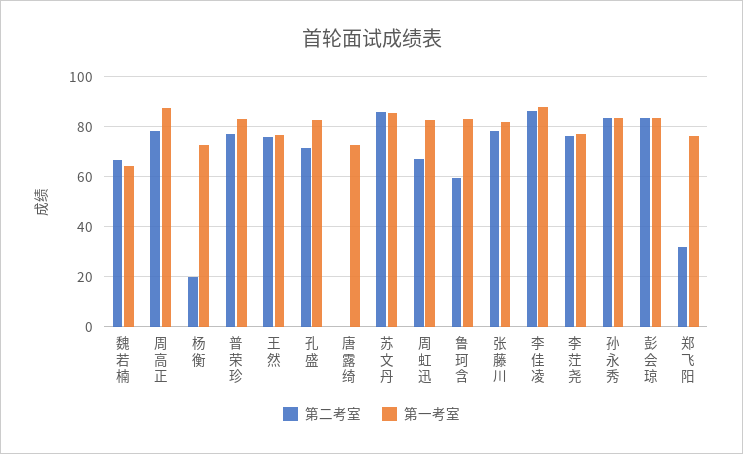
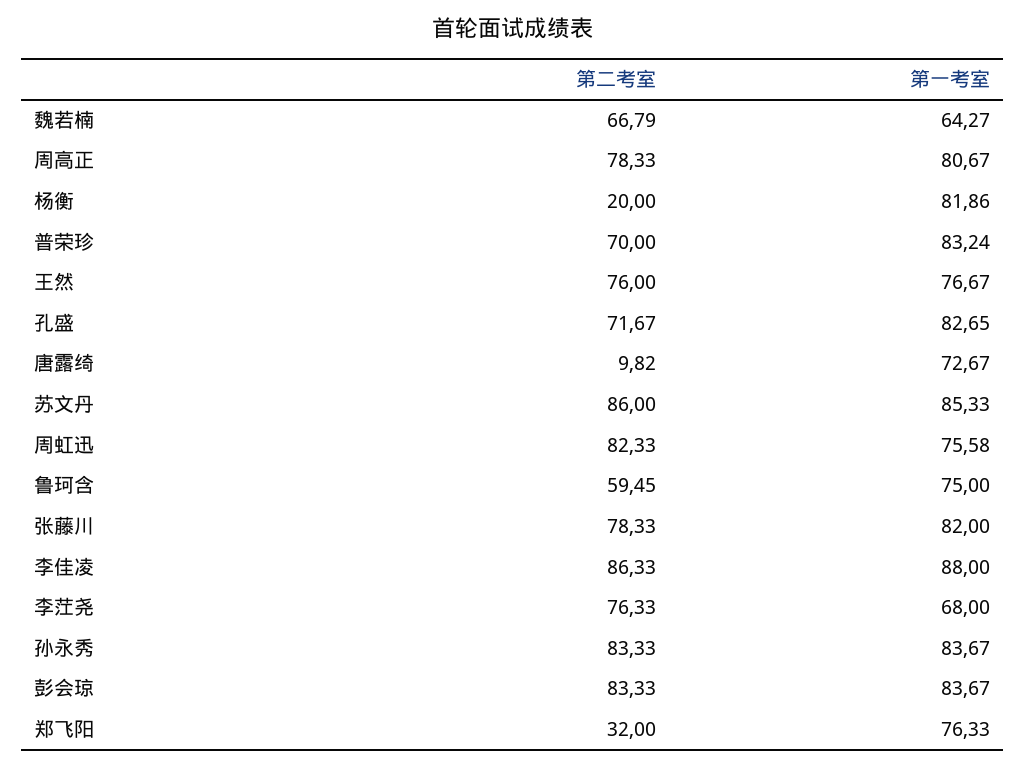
  {
    "第二考室": {
      "魏若楠": 66.79,
      "周高正": 78.33,
      "杨衡": 20,
-     "普荣珍": 77.5,
+     "普荣珍": 70,
      "王然": 76,
      "孔盛": 71.67,
-     "唐露绮": 0,
+     "唐露绮": 9.82,
      "苏文丹": 86,
-     "周虹迅": 67.5,
+     "周虹迅": 82.33,
      "鲁珂含": 59.45,
      "张藤川": 78.33,
      "李佳凌": 86.33,
      "李茳尧": 76.33,
      "孙永秀": 83.33,
      "彭会琼": 83.33,
      "郑飞阳": 32
    },
    "第一考室": {
      "魏若楠": 64.27,
-     "周高正": 87.5,
+     "周高正": 80.67,
-     "杨衡": 72.5,
+     "杨衡": 81.86,
      "普荣珍": 83.24,
      "王然": 76.67,
      "孔盛": 82.65,
      "唐露绮": 72.67,
      "苏文丹": 85.33,
-     "周虹迅": 82.5,
+     "周虹迅": 75.58,
-     "鲁珂含": 82.5,
+     "鲁珂含": 75,
      "张藤川": 82,
      "李佳凌": 88,
-     "李茳尧": 77.5,
+     "李茳尧": 68,
      "孙永秀": 83.67,
      "彭会琼": 83.67,
      "郑飞阳": 76.33
    }
  }

